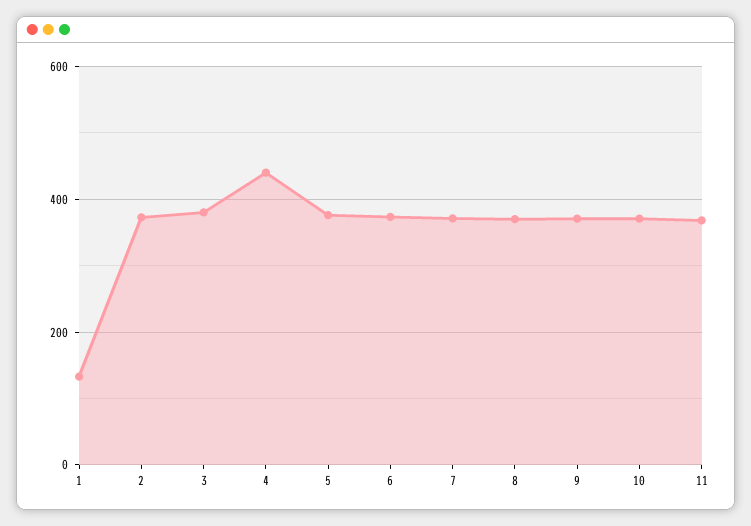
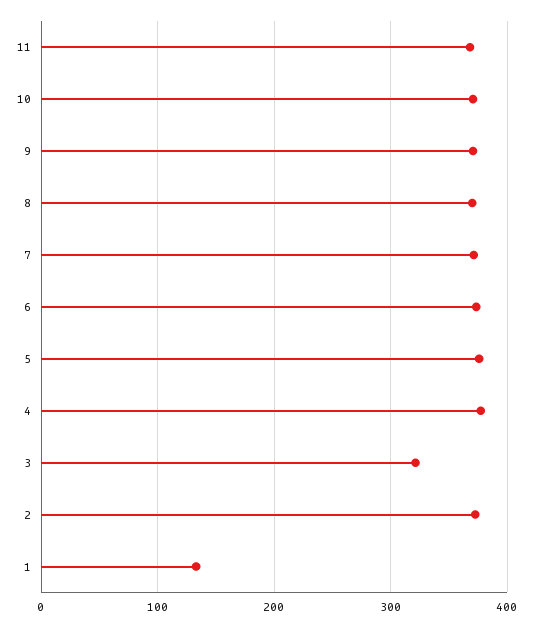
  {
    "1": 130,
    "2": 370,
-   "3": 380,
+   "3": 320,
-   "4": 440,
+   "4": 380,
    "5": 380,
    "6": 370,
    "7": 370,
    "8": 370,
    "9": 370,
    "10": 370,
    "11": 370
  }

